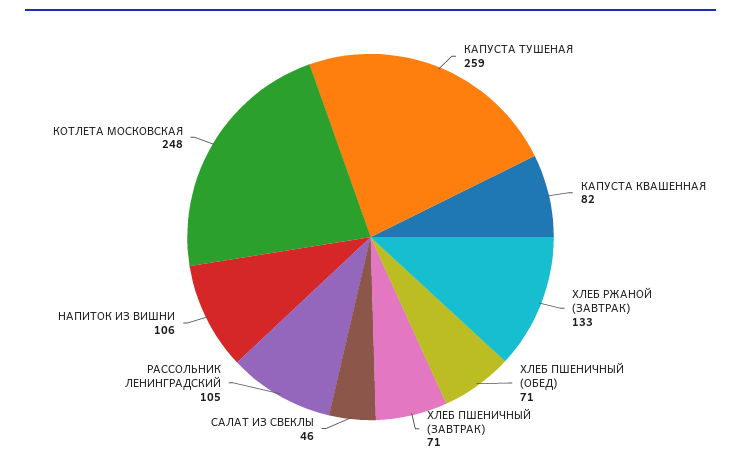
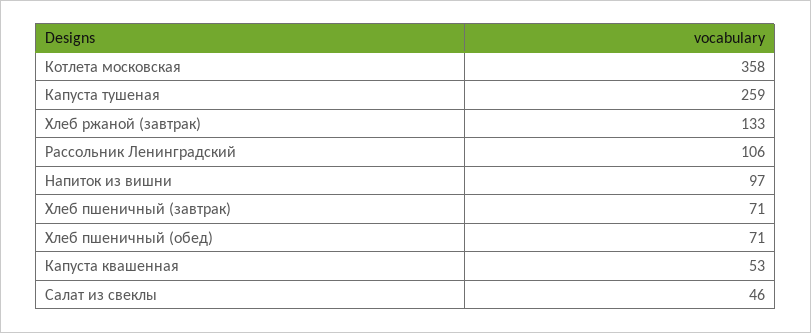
  {
    "КАПУСТА ТУШЕНАЯ": 259,
-   "КАПУСТА КВАШЕННАЯ": 82,
+   "КАПУСТА КВАШЕННАЯ": 53,
    "ХЛЕБ РЖАНОЙ (ЗАВТРАК)": 133,
    "ХЛЕБ ПШЕНИЧНЫЙ (ОБЕД)": 71,
    "ХЛЕБ ПШЕНИЧНЫЙ (ЗАВТРАК)": 71,
    "САЛАТ ИЗ СВЕКЛЫ": 46,
-   "РАССОЛЬНИК ЛЕНИНГРАДСКИЙ": 105,
+   "РАССОЛЬНИК ЛЕНИНГРАДСКИЙ": 106,
-   "НАПИТОК ИЗ ВИШНИ": 106,
+   "НАПИТОК ИЗ ВИШНИ": 97,
-   "КОТЛЕТА МОСКОВСКАЯ": 248
+   "КОТЛЕТА МОСКОВСКАЯ": 358
  }

